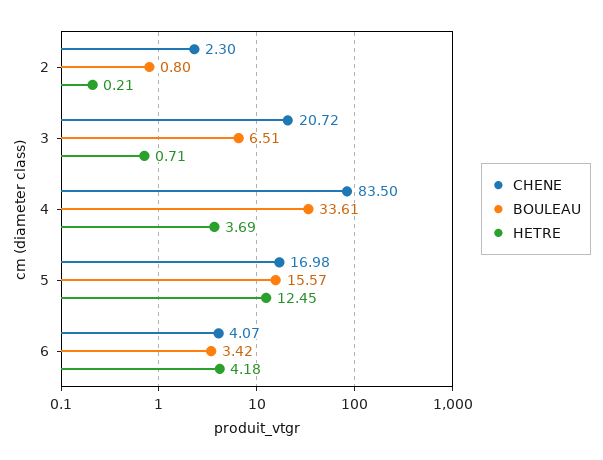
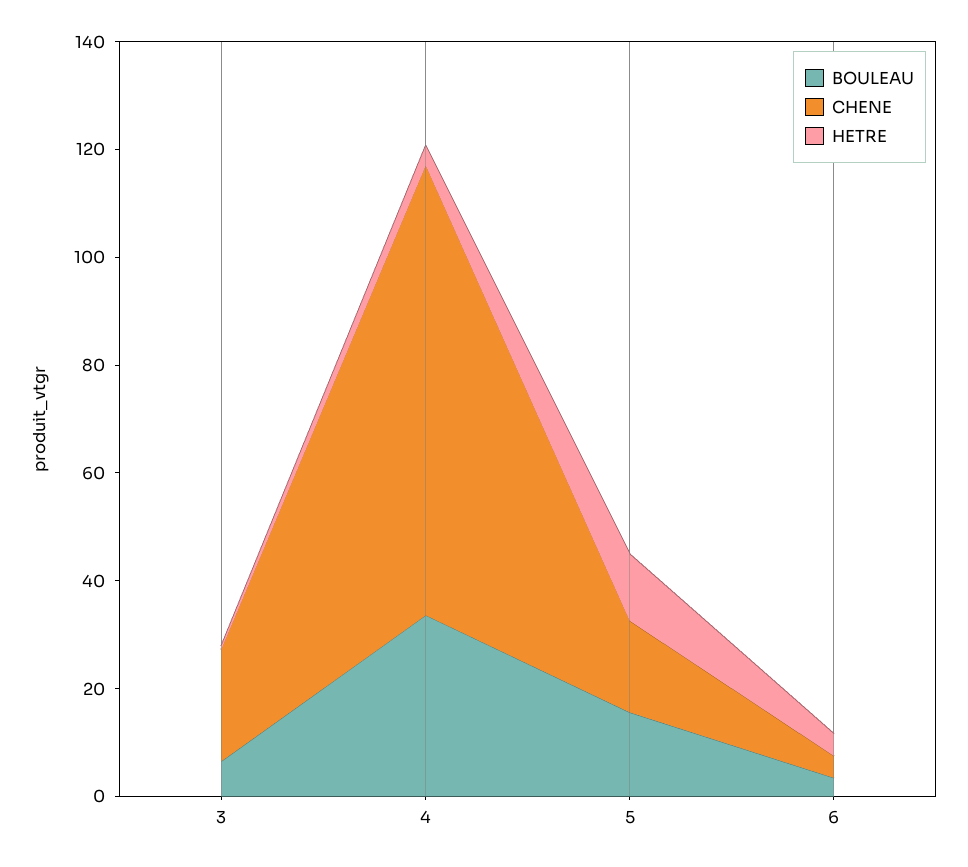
  {
    "CHENE": {
-     "2": 2.3,
      "3": 20.72,
      "4": 83.5,
      "5": 16.98,
      "6": 4.07
    },
    "BOULEAU": {
-     "2": 0.8,
      "3": 6.51,
      "4": 33.61,
      "5": 15.57,
      "6": 3.42
    },
    "HETRE": {
-     "2": 0.21,
      "3": 0.71,
      "4": 3.69,
      "5": 12.45,
      "6": 4.18
    }
  }

